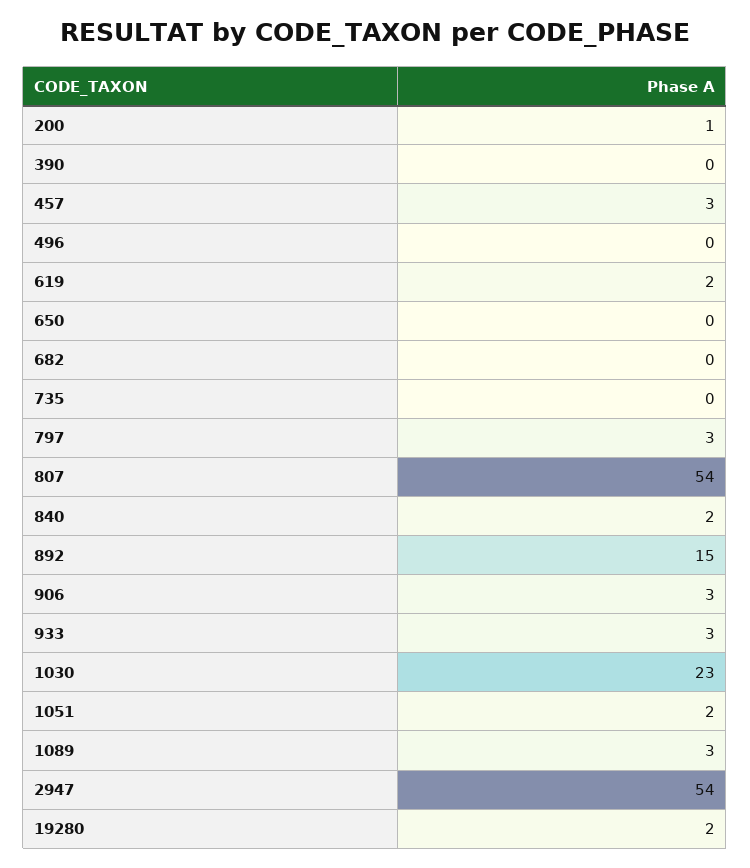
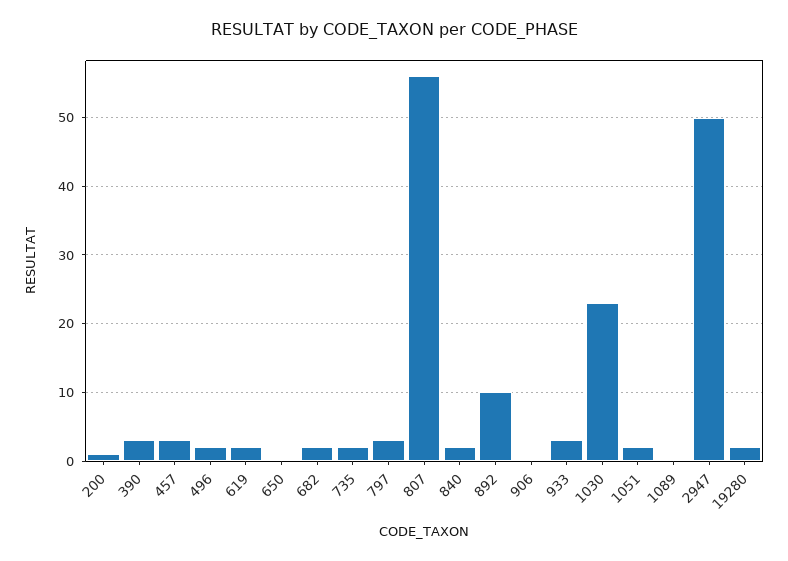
  {
    "200": 1,
-   "390": 0,
+   "390": 3,
    "457": 3,
-   "496": 0,
+   "496": 2,
    "619": 2,
    "650": 0,
-   "682": 0,
+   "682": 2,
-   "735": 0,
+   "735": 2,
    "797": 3,
-   "807": 54,
+   "807": 56,
    "840": 2,
-   "892": 15,
+   "892": 10,
-   "906": 3,
+   "906": 0,
    "933": 3,
    "1030": 23,
    "1051": 2,
-   "1089": 3,
+   "1089": 0,
-   "2947": 54,
+   "2947": 50,
    "19280": 2
  }

